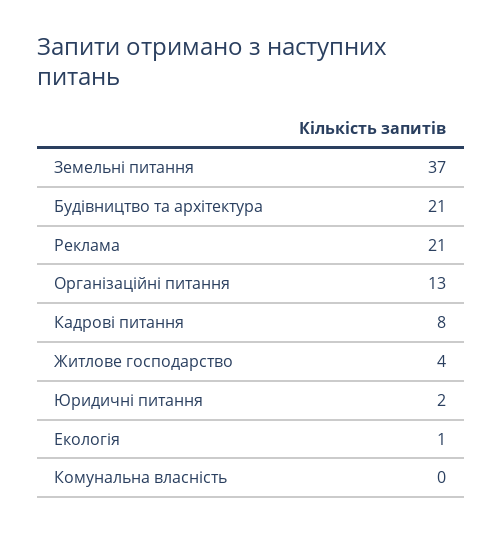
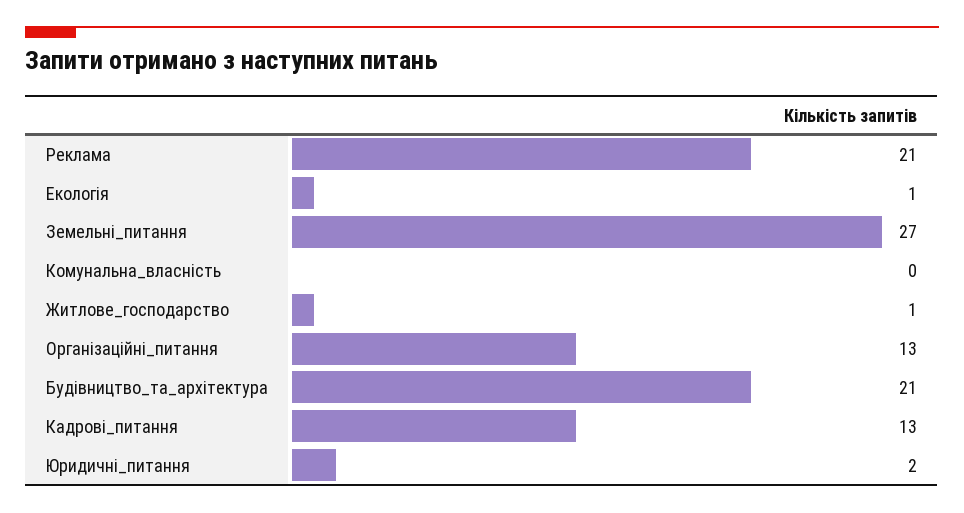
  {
-   "Земельні питання": 37,
+   "Земельні питання": 27,
    "Будівництво та архітектура": 21,
    "Реклама": 21,
    "Організаційні питання": 13,
-   "Кадрові питання": 8,
+   "Кадрові питання": 13,
-   "Житлове господарство": 4,
+   "Житлове господарство": 1,
    "Юридичні питання": 2,
    "Екологія": 1,
    "Комунальна власність": 0
  }

